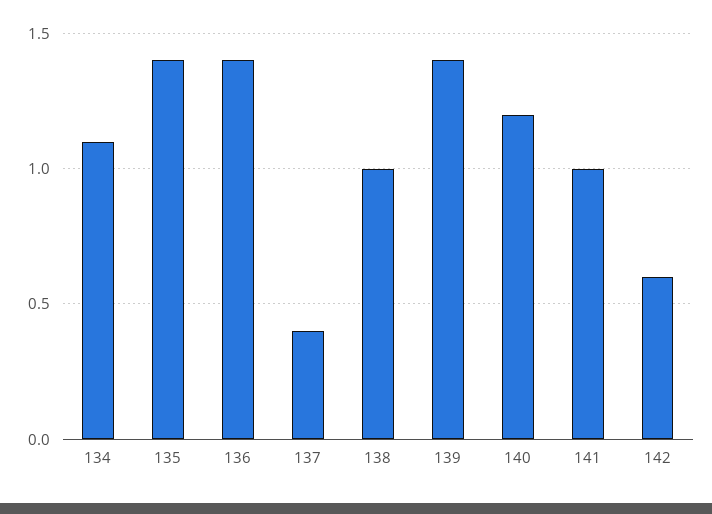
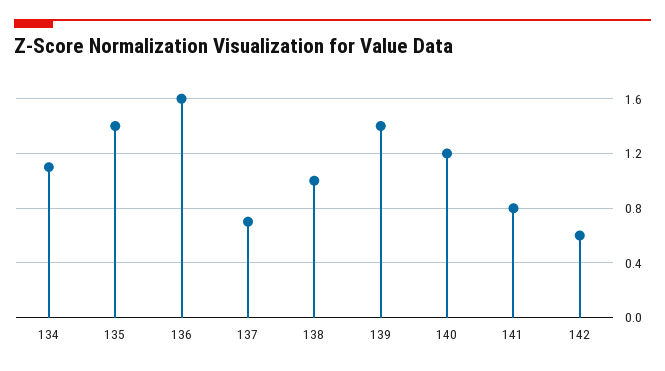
  {
    "134": 1.1,
    "135": 1.4,
-   "136": 1.4,
+   "136": 1.6,
-   "137": 0.4,
+   "137": 0.7,
    "138": 1,
    "139": 1.4,
    "140": 1.2,
-   "141": 1,
+   "141": 0.8,
    "142": 0.6
  }

